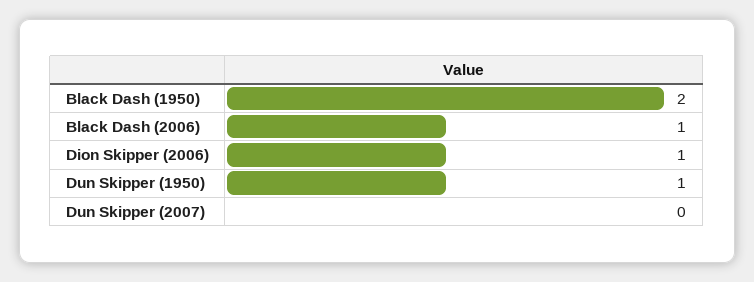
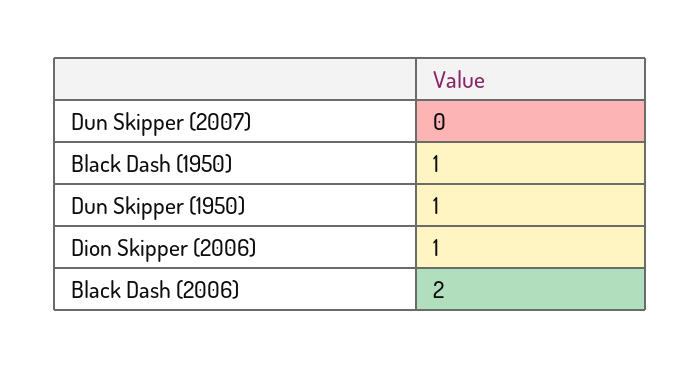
  {
-   "Black Dash (1950)": 2,
+   "Black Dash (1950)": 1,
-   "Black Dash (2006)": 1,
+   "Black Dash (2006)": 2,
    "Dion Skipper (2006)": 1,
    "Dun Skipper (1950)": 1,
    "Dun Skipper (2007)": 0
  }

